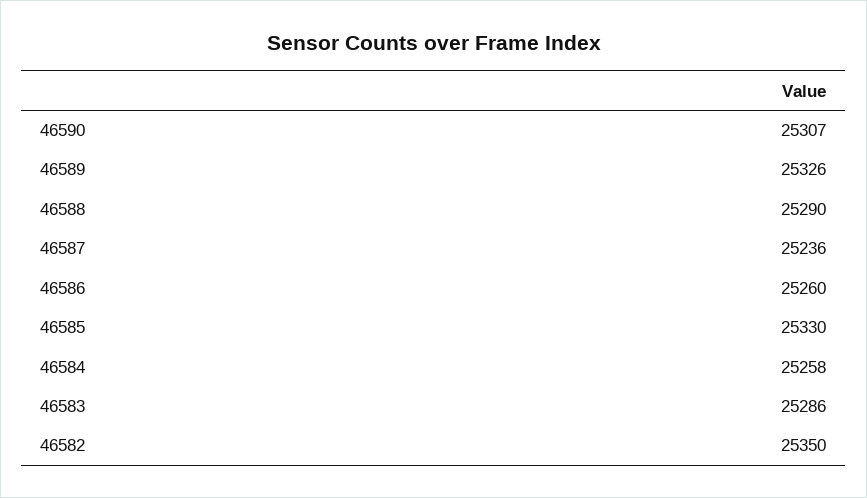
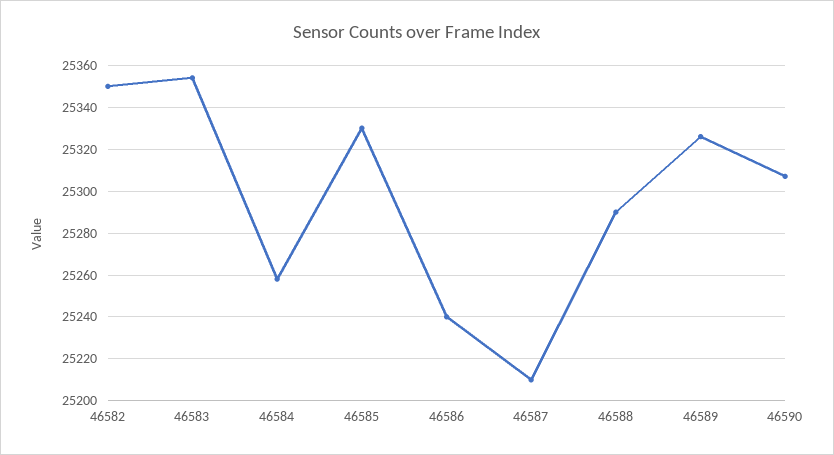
  {
    "46590": 25307,
    "46589": 25326,
    "46588": 25290,
-   "46587": 25236,
+   "46587": 25210,
-   "46586": 25260,
+   "46586": 25240,
    "46585": 25330,
    "46584": 25258,
-   "46583": 25286,
+   "46583": 25355,
    "46582": 25350
  }

